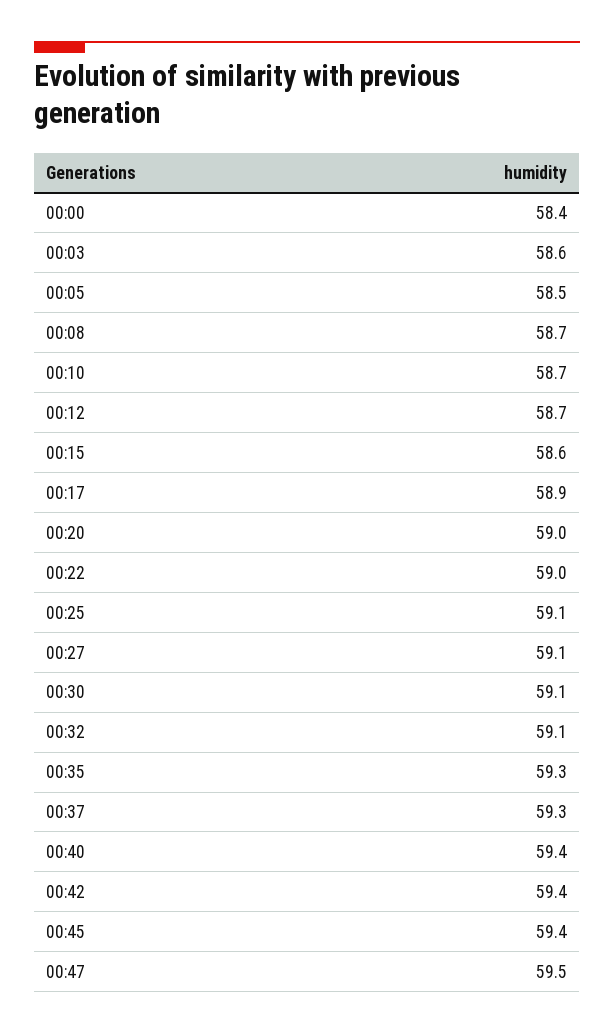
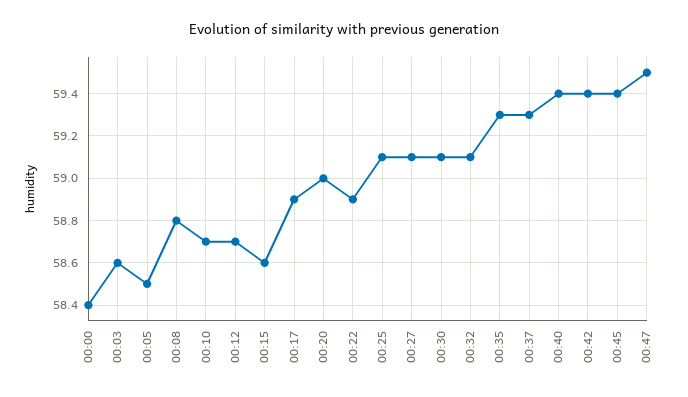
  {
    "00:00": 58.4,
    "00:03": 58.6,
    "00:05": 58.5,
-   "00:08": 58.7,
+   "00:08": 58.8,
    "00:10": 58.7,
    "00:12": 58.7,
    "00:15": 58.6,
    "00:17": 58.9,
    "00:20": 59,
-   "00:22": 59,
+   "00:22": 58.9,
    "00:25": 59.1,
    "00:27": 59.1,
    "00:30": 59.1,
    "00:32": 59.1,
    "00:35": 59.3,
    "00:37": 59.3,
    "00:40": 59.4,
    "00:42": 59.4,
    "00:45": 59.4,
    "00:47": 59.5
  }

